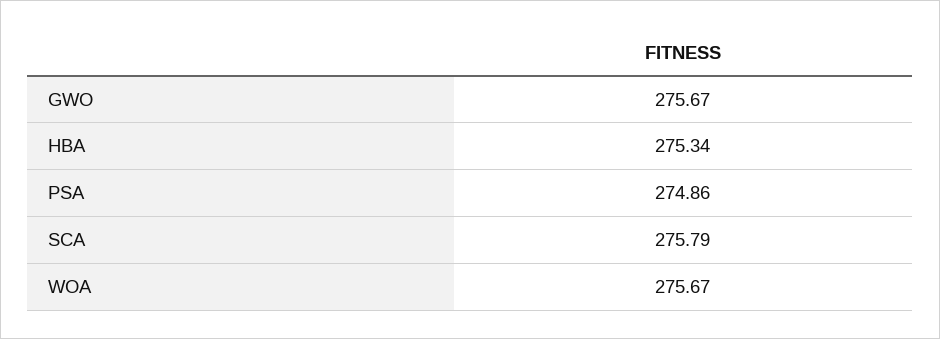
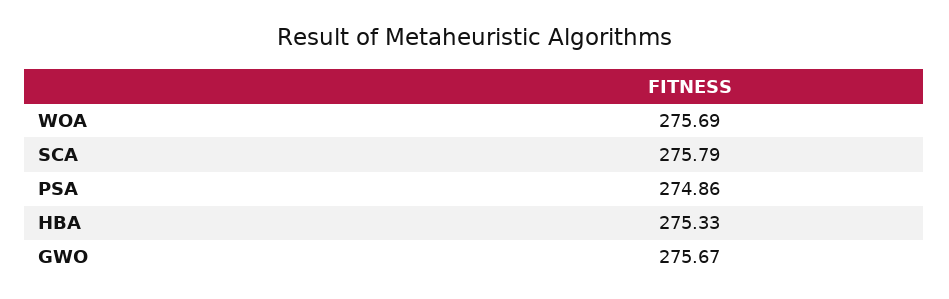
  {
    "GWO": 275.67,
-   "HBA": 275.34,
+   "HBA": 275.33,
    "PSA": 274.86,
    "SCA": 275.79,
-   "WOA": 275.67
+   "WOA": 275.69
  }

